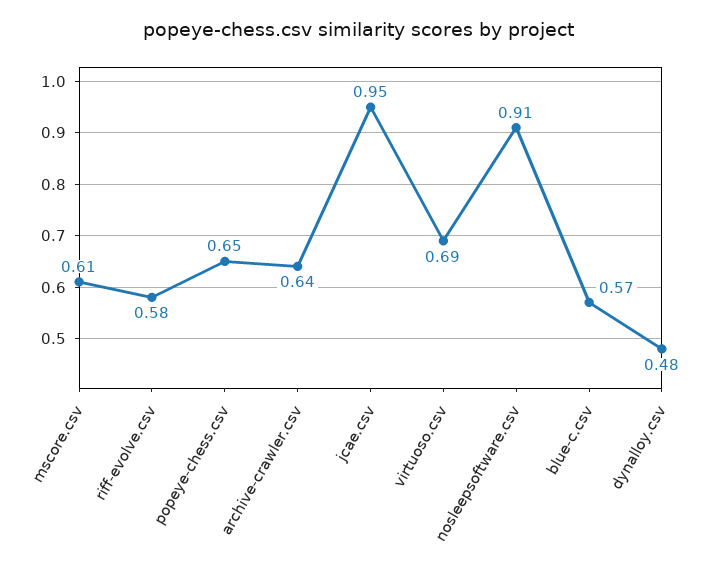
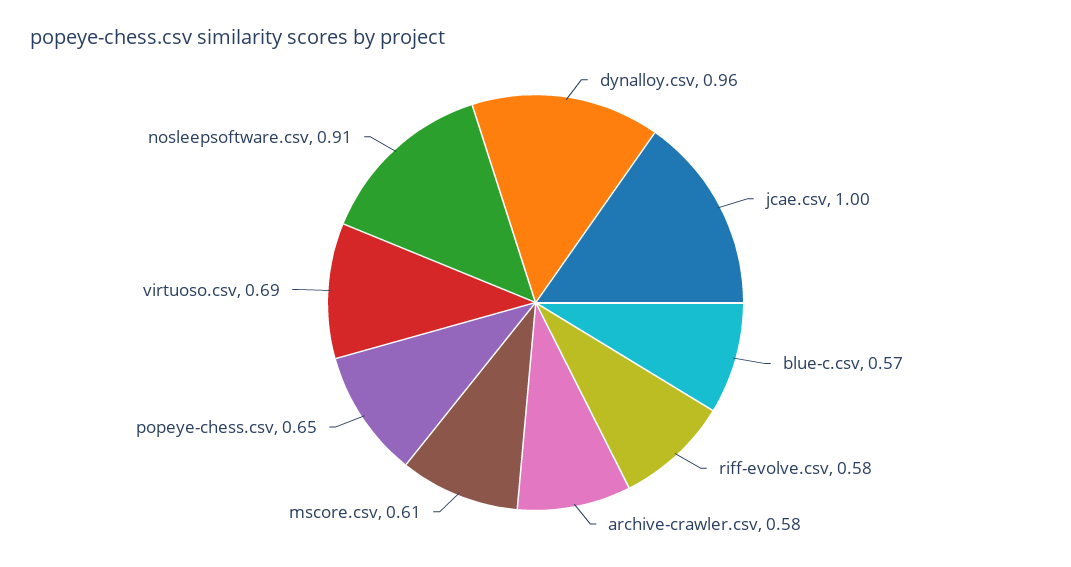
  {
    "mscore.csv": 0.61,
    "riff-evolve.csv": 0.58,
    "popeye-chess.csv": 0.65,
-   "archive-crawler.csv": 0.64,
+   "archive-crawler.csv": 0.58,
-   "jcae.csv": 0.95,
+   "jcae.csv": 1,
    "virtuoso.csv": 0.69,
    "nosleepsoftware.csv": 0.91,
    "blue-c.csv": 0.57,
-   "dynalloy.csv": 0.48
+   "dynalloy.csv": 0.96
  }

